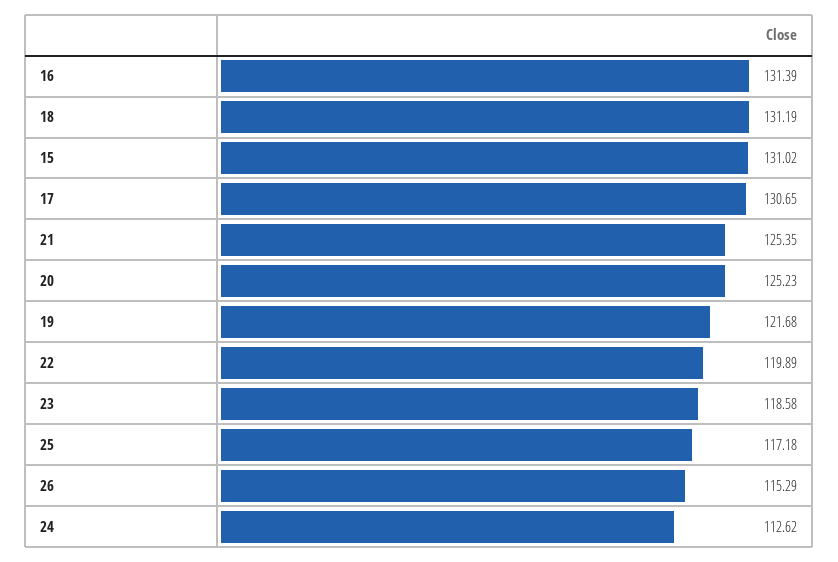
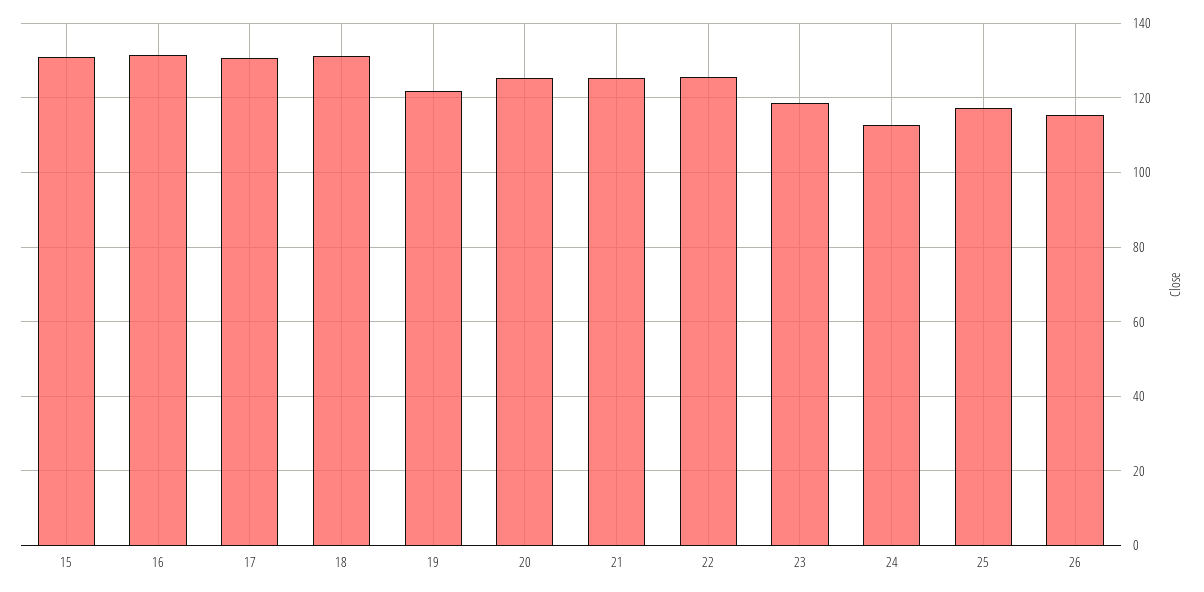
  {
    "16": 131.39,
    "18": 131.19,
    "15": 131.02,
    "17": 130.65,
    "21": 125.35,
    "20": 125.23,
    "19": 121.68,
-   "22": 119.89,
+   "22": 126,
    "23": 118.58,
    "25": 117.18,
    "26": 115.29,
    "24": 112.62
  }

